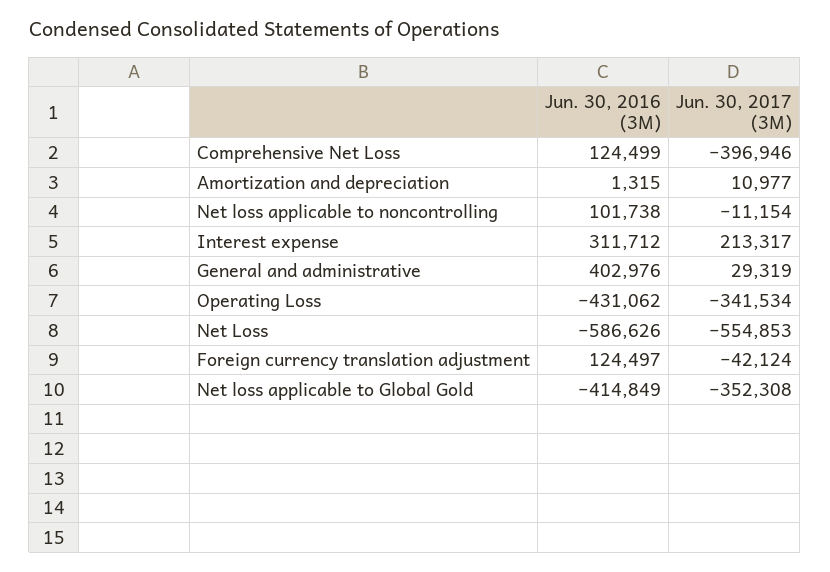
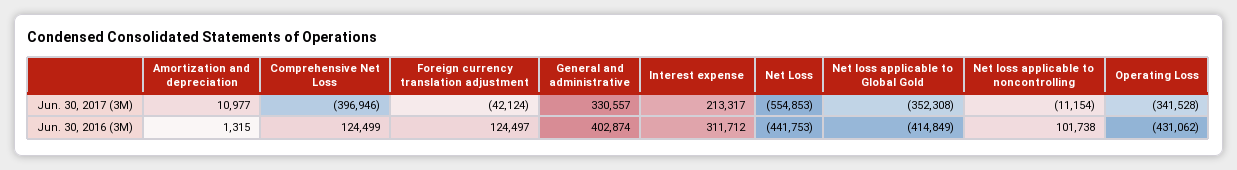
  {
    "Jun. 30, 2016 (3M)": {
      "Comprehensive Net Loss": 124499,
      "Amortization and depreciation": 1315,
      "Net loss applicable to noncontrolling": 101738,
      "Interest expense": 311712,
-     "General and administrative": 402976,
+     "General and administrative": 402874,
      "Operating Loss": -431062,
-     "Net Loss": -586626,
+     "Net Loss": -441753,
      "Foreign currency translation adjustment": 124497,
      "Net loss applicable to Global Gold": -414849
    },
    "Jun. 30, 2017 (3M)": {
      "Comprehensive Net Loss": -396946,
      "Amortization and depreciation": 10977,
      "Net loss applicable to noncontrolling": -11154,
      "Interest expense": 213317,
-     "General and administrative": 29319,
+     "General and administrative": 330557,
-     "Operating Loss": -341534,
+     "Operating Loss": -341528,
      "Net Loss": -554853,
      "Foreign currency translation adjustment": -42124,
      "Net loss applicable to Global Gold": -352308
    }
  }

